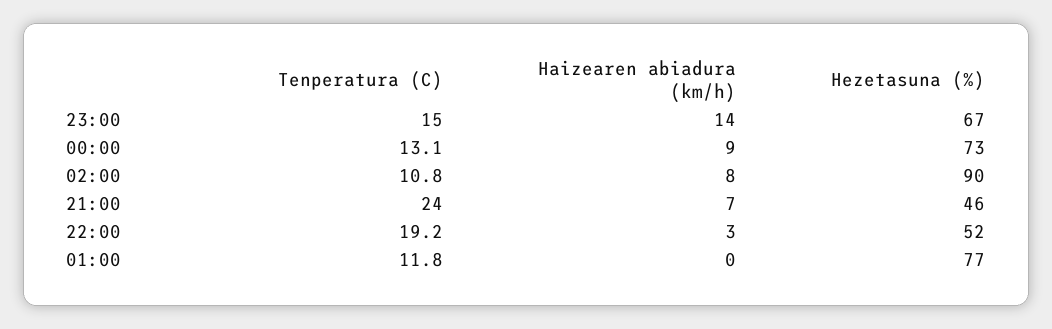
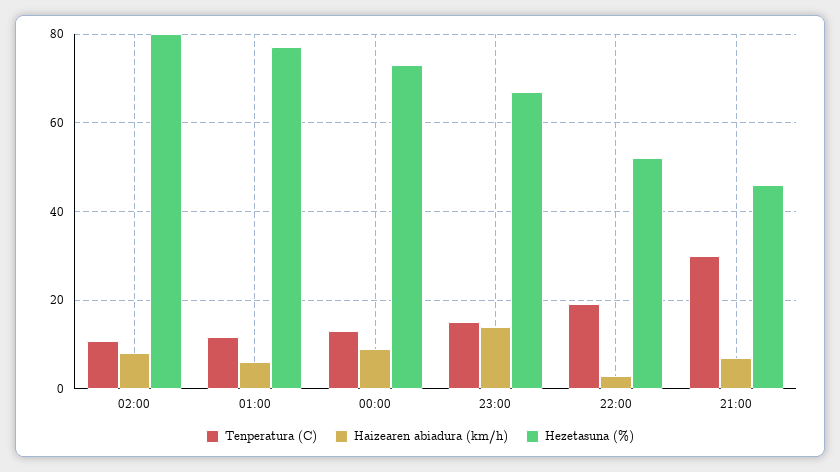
  {
    "Tenperatura (C)": {
      "23:00": 15,
      "00:00": 13.1,
      "02:00": 10.8,
-     "21:00": 24,
+     "21:00": 30,
      "22:00": 19.2,
      "01:00": 11.8
    },
    "Haizearen abiadura (km/h)": {
      "23:00": 14,
      "00:00": 9,
      "02:00": 8,
      "21:00": 7,
      "22:00": 3,
-     "01:00": 0
+     "01:00": 6
    },
    "Hezetasuna (%)": {
      "23:00": 67,
      "00:00": 73,
-     "02:00": 90,
+     "02:00": 80,
      "21:00": 46,
      "22:00": 52,
      "01:00": 77
    }
  }

